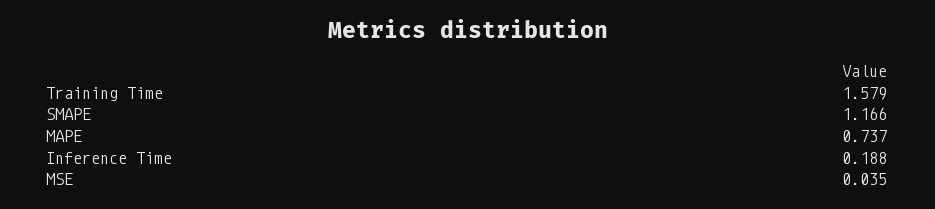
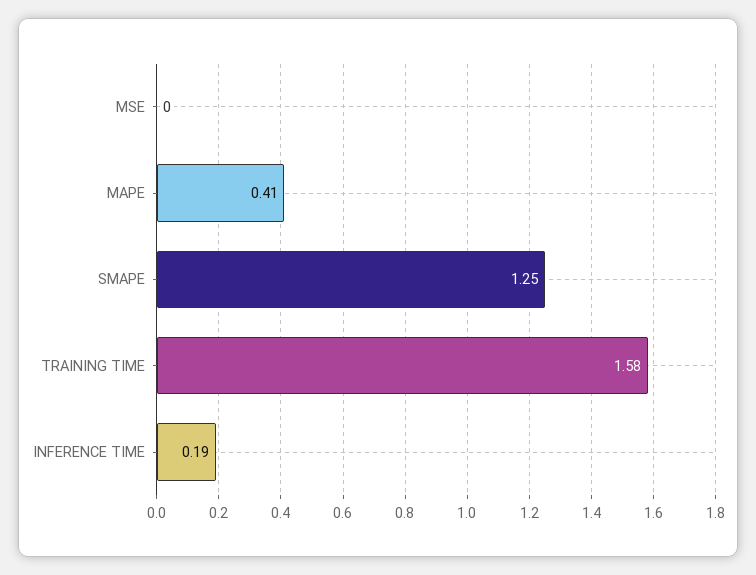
  {
    "Training Time": 1.579,
-   "SMAPE": 1.166,
+   "SMAPE": 1.25,
-   "MAPE": 0.737,
+   "MAPE": 0.41,
    "Inference Time": 0.188,
-   "MSE": 0.035
+   "MSE": 0
  }

